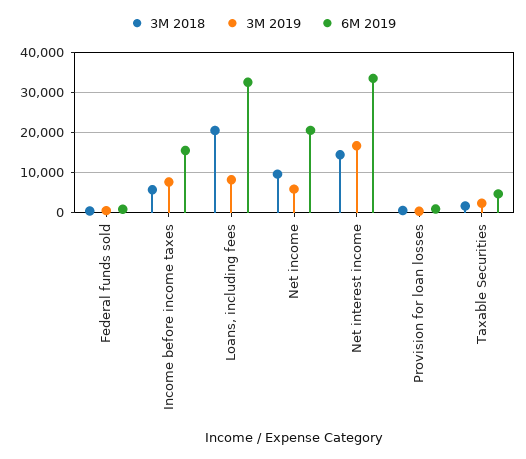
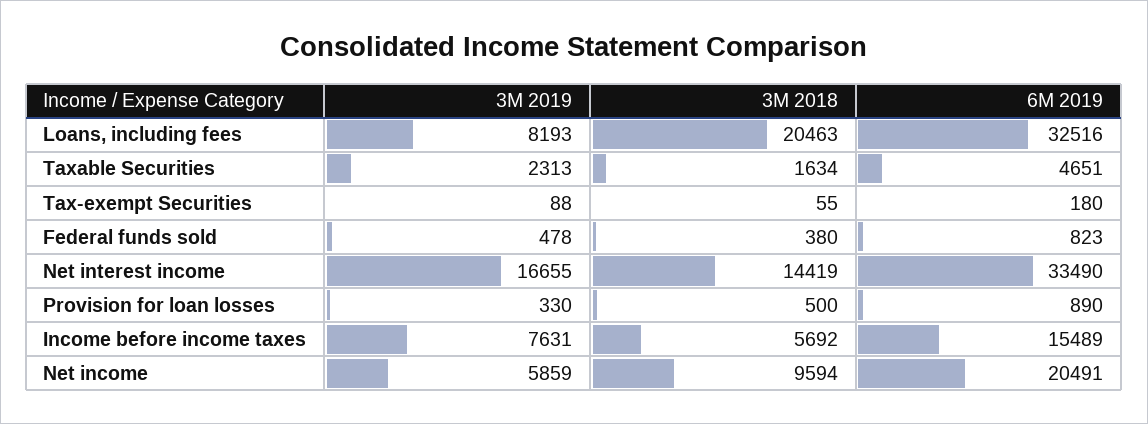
  {
    "3M 2018": {
      "Federal funds sold": 380,
      "Income before income taxes": 5692,
      "Loans, including fees": 20463,
      "Net income": 9594,
      "Net interest income": 14419,
      "Provision for loan losses": 500,
-     "Taxable Securities": 1634
+     "Taxable Securities": 1634,
+     "Tax-exempt Securities": 55
    },
    "3M 2019": {
      "Federal funds sold": 478,
      "Income before income taxes": 7631,
      "Loans, including fees": 8193,
      "Net income": 5859,
      "Net interest income": 16655,
      "Provision for loan losses": 330,
-     "Taxable Securities": 2313
+     "Taxable Securities": 2313,
+     "Tax-exempt Securities": 88
    },
    "6M 2019": {
      "Federal funds sold": 823,
      "Income before income taxes": 15489,
      "Loans, including fees": 32516,
      "Net income": 20491,
      "Net interest income": 33490,
      "Provision for loan losses": 890,
-     "Taxable Securities": 4651
+     "Taxable Securities": 4651,
+     "Tax-exempt Securities": 180
    }
  }

